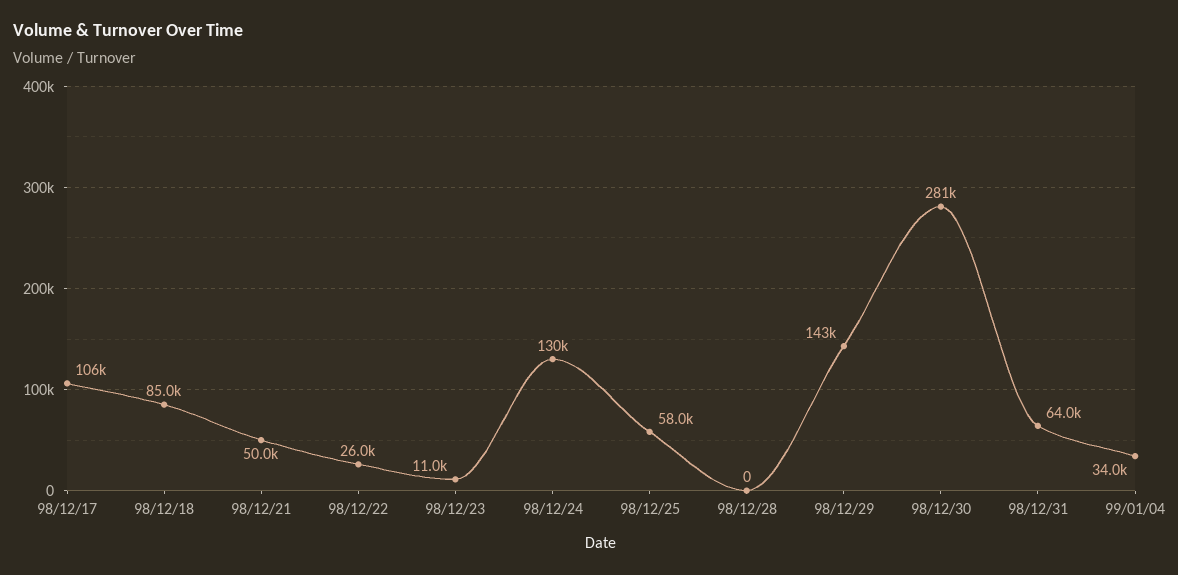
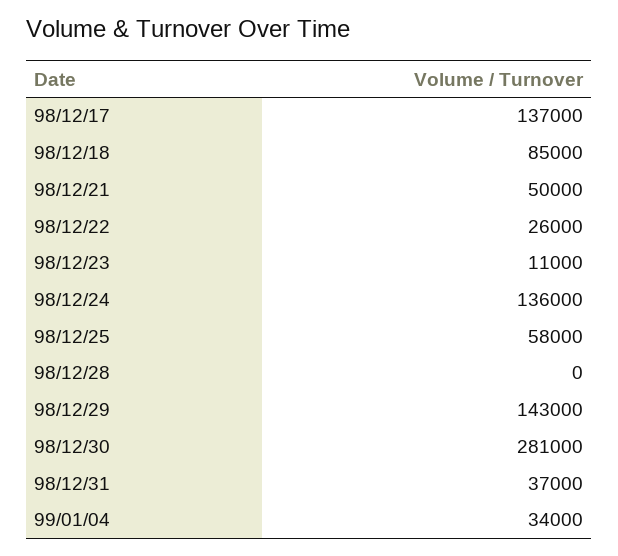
  {
-   "98/12/17": 106000,
+   "98/12/17": 137000,
    "98/12/18": 85000,
    "98/12/21": 50000,
    "98/12/22": 26000,
    "98/12/23": 11000,
-   "98/12/24": 130000,
+   "98/12/24": 136000,
    "98/12/25": 58000,
    "98/12/28": 0,
    "98/12/29": 143000,
    "98/12/30": 281000,
-   "98/12/31": 64000,
+   "98/12/31": 37000,
    "99/01/04": 34000
  }

